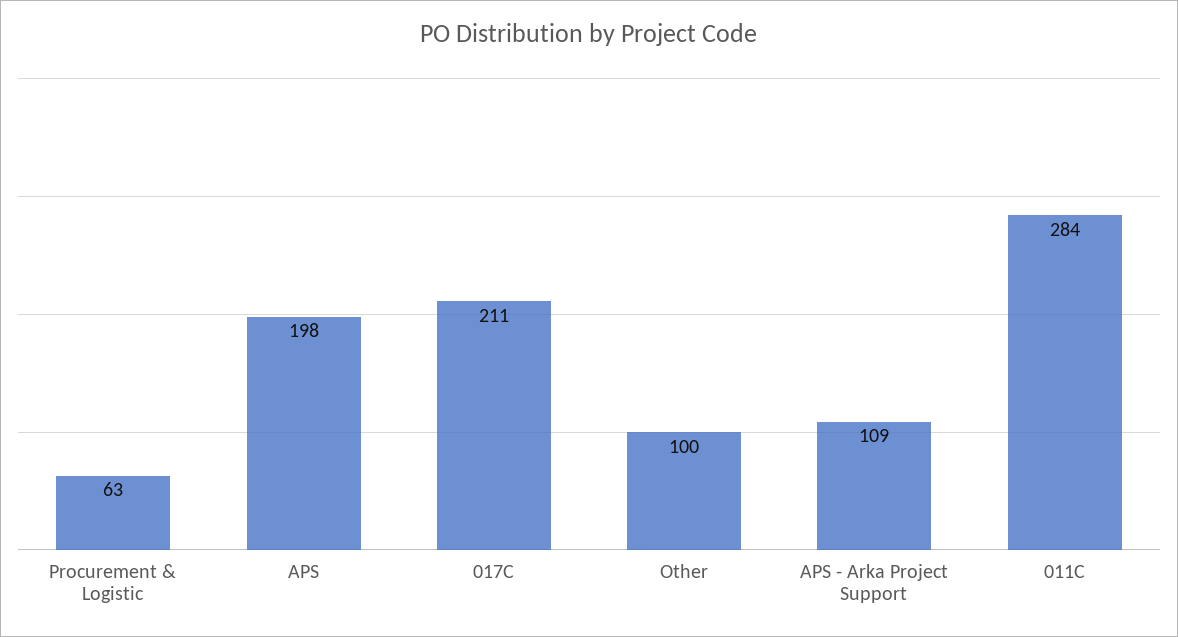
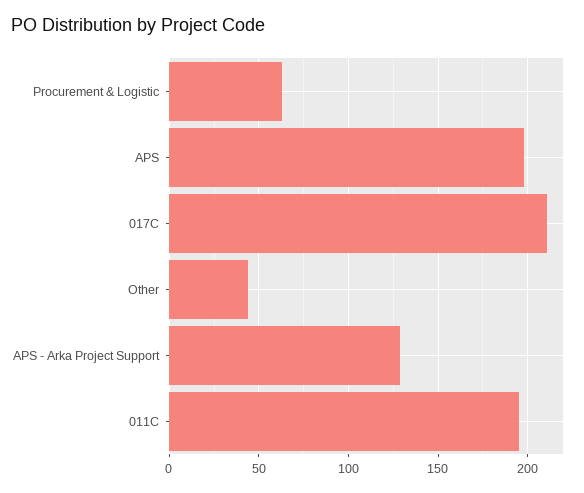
  {
    "Procurement & Logistic": 63,
    "APS": 198,
    "017C": 211,
-   "Other": 100,
+   "Other": 45,
-   "APS - Arka Project Support": 109,
+   "APS - Arka Project Support": 130,
-   "011C": 284
+   "011C": 195
  }

